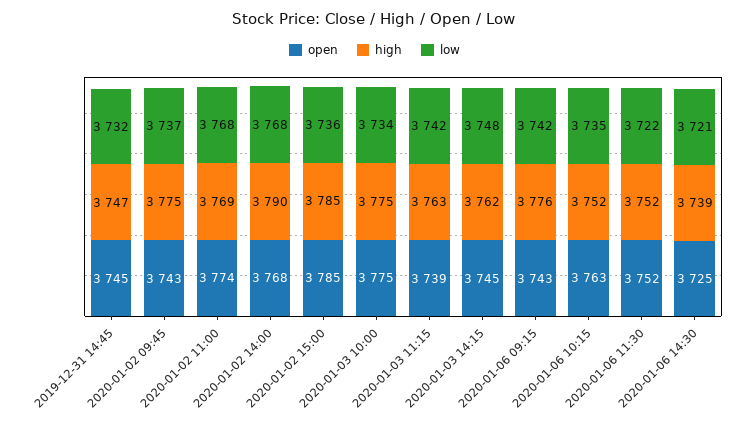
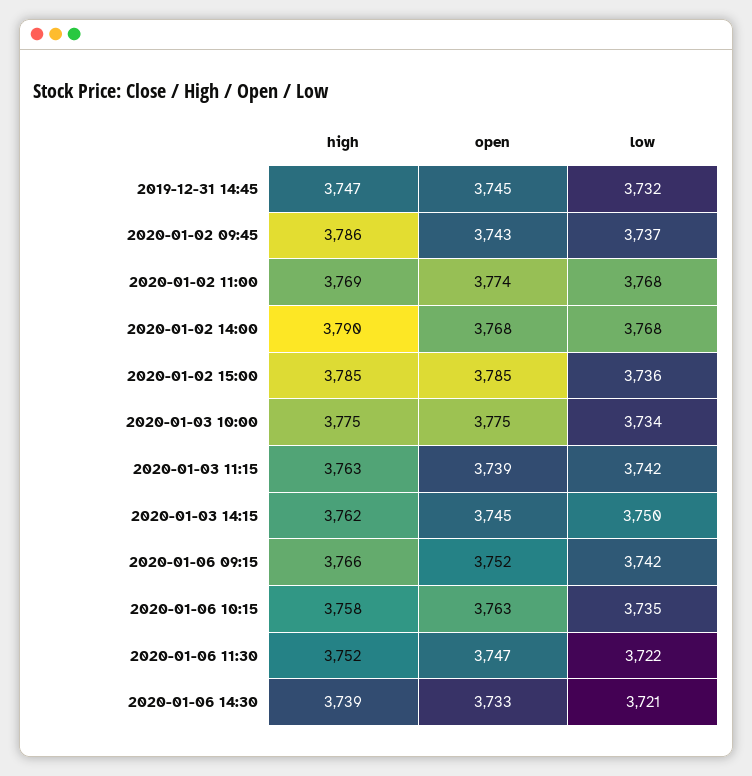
  {
    "open": {
      "2019-12-31 14:45": 3745,
      "2020-01-02 09:45": 3743,
      "2020-01-02 11:00": 3774,
      "2020-01-02 14:00": 3768,
      "2020-01-02 15:00": 3785,
      "2020-01-03 10:00": 3775,
      "2020-01-03 11:15": 3739,
      "2020-01-03 14:15": 3745,
-     "2020-01-06 09:15": 3743,
+     "2020-01-06 09:15": 3752,
      "2020-01-06 10:15": 3763,
-     "2020-01-06 11:30": 3752,
+     "2020-01-06 11:30": 3747,
-     "2020-01-06 14:30": 3725
+     "2020-01-06 14:30": 3733
    },
    "high": {
      "2019-12-31 14:45": 3747,
-     "2020-01-02 09:45": 3775,
+     "2020-01-02 09:45": 3786,
      "2020-01-02 11:00": 3769,
      "2020-01-02 14:00": 3790,
      "2020-01-02 15:00": 3785,
      "2020-01-03 10:00": 3775,
      "2020-01-03 11:15": 3763,
      "2020-01-03 14:15": 3762,
-     "2020-01-06 09:15": 3776,
+     "2020-01-06 09:15": 3766,
-     "2020-01-06 10:15": 3752,
+     "2020-01-06 10:15": 3758,
      "2020-01-06 11:30": 3752,
      "2020-01-06 14:30": 3739
    },
    "low": {
      "2019-12-31 14:45": 3732,
      "2020-01-02 09:45": 3737,
      "2020-01-02 11:00": 3768,
      "2020-01-02 14:00": 3768,
      "2020-01-02 15:00": 3736,
      "2020-01-03 10:00": 3734,
      "2020-01-03 11:15": 3742,
-     "2020-01-03 14:15": 3748,
+     "2020-01-03 14:15": 3750,
      "2020-01-06 09:15": 3742,
      "2020-01-06 10:15": 3735,
      "2020-01-06 11:30": 3722,
      "2020-01-06 14:30": 3721
    }
  }

